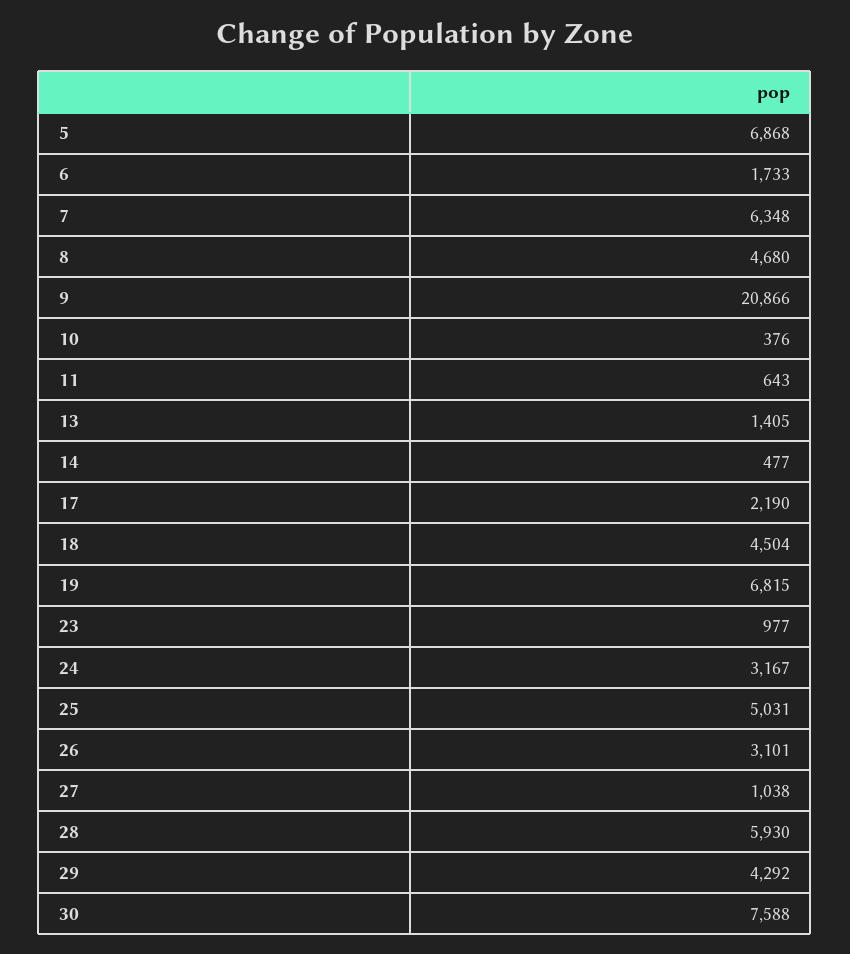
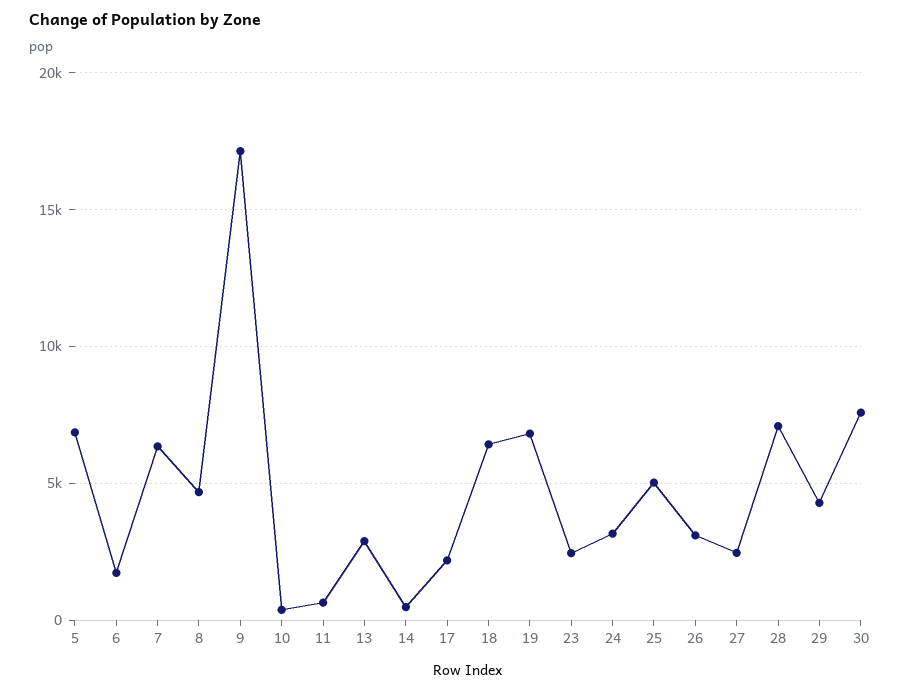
  {
    "5": 6868,
    "6": 1733,
    "7": 6348,
    "8": 4680,
-   "9": 20866,
+   "9": 17000,
    "10": 376,
    "11": 643,
-   "13": 1405,
+   "13": 3000,
    "14": 477,
    "17": 2190,
-   "18": 4504,
+   "18": 6500,
    "19": 6815,
-   "23": 977,
+   "23": 2500,
    "24": 3167,
    "25": 5031,
    "26": 3101,
-   "27": 1038,
+   "27": 2500,
-   "28": 5930,
+   "28": 7000,
    "29": 4292,
    "30": 7588
  }

